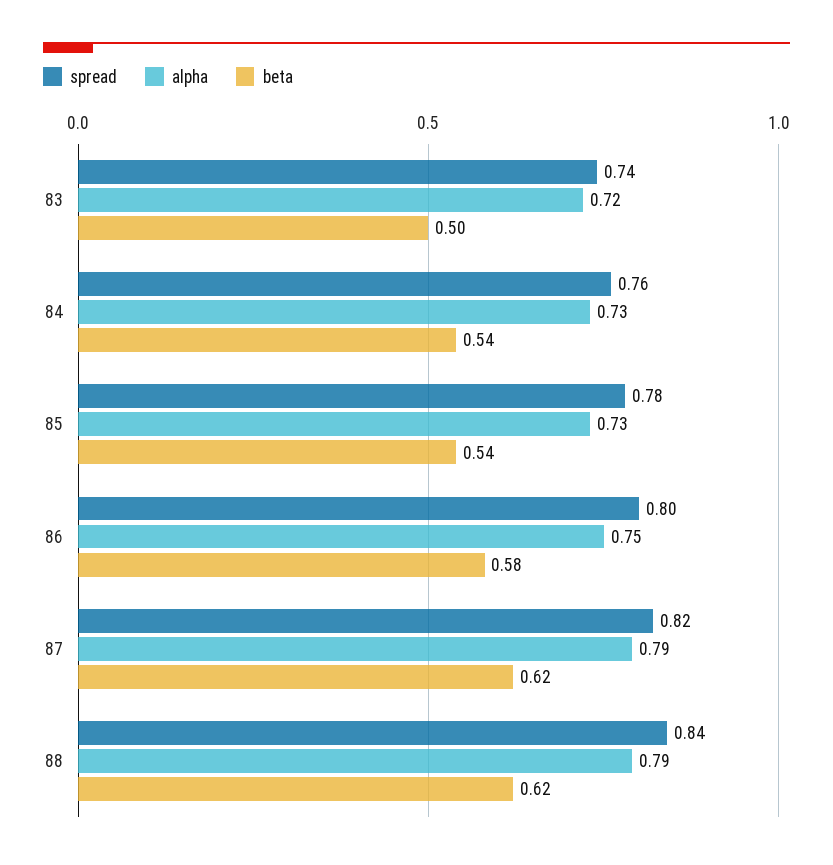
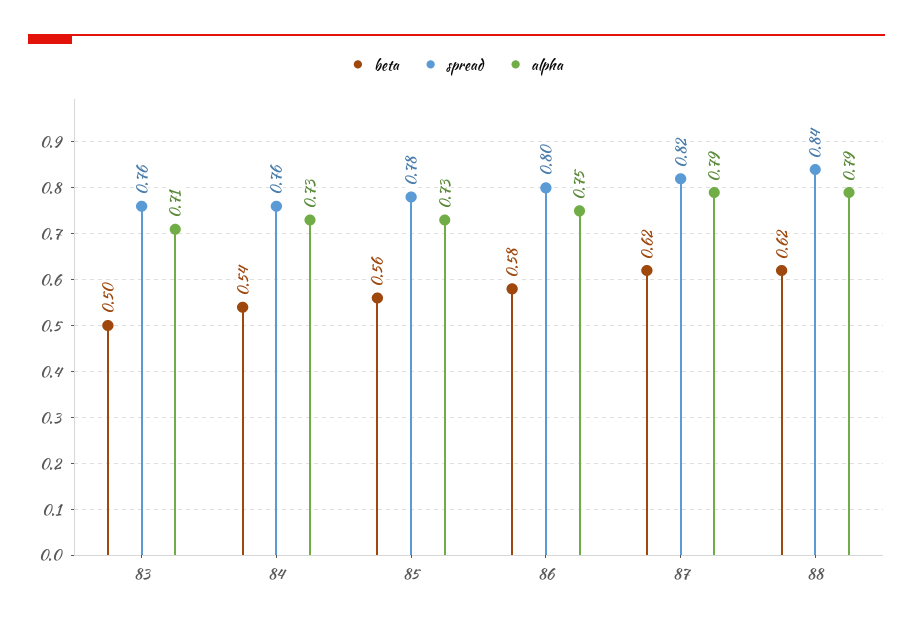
  {
    "spread": {
-     "83": 0.74,
+     "83": 0.76,
      "84": 0.76,
      "85": 0.78,
      "86": 0.8,
      "87": 0.82,
      "88": 0.84
    },
    "alpha": {
-     "83": 0.72,
+     "83": 0.71,
      "84": 0.73,
      "85": 0.73,
      "86": 0.75,
      "87": 0.79,
      "88": 0.79
    },
    "beta": {
      "83": 0.5,
      "84": 0.54,
-     "85": 0.54,
+     "85": 0.56,
      "86": 0.58,
      "87": 0.62,
      "88": 0.62
    }
  }

